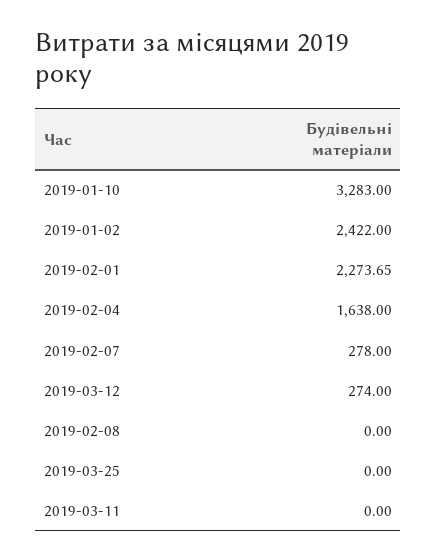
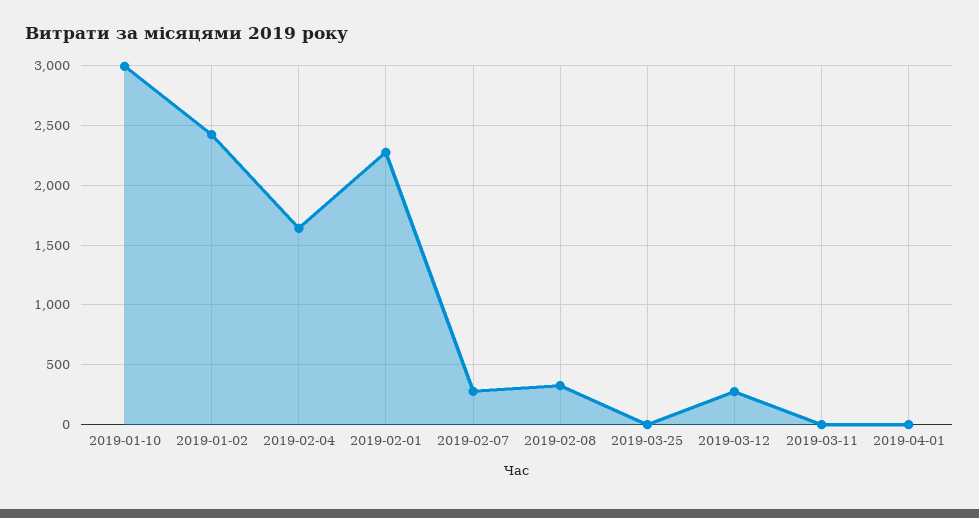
  {
-   "2019-01-10": 3283,
+   "2019-01-10": 3000,
    "2019-01-02": 2422,
    "2019-02-01": 2273.65,
    "2019-02-04": 1638,
    "2019-02-07": 278,
    "2019-03-12": 274,
-   "2019-02-08": 0,
+   "2019-02-08": 300,
    "2019-03-25": 0,
-   "2019-03-11": 0
+   "2019-03-11": 0,
+   "2019-04-01": 0
  }

